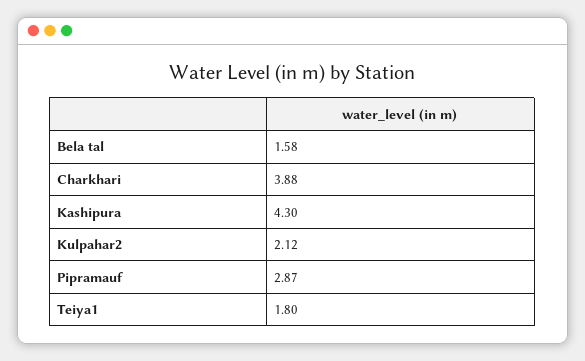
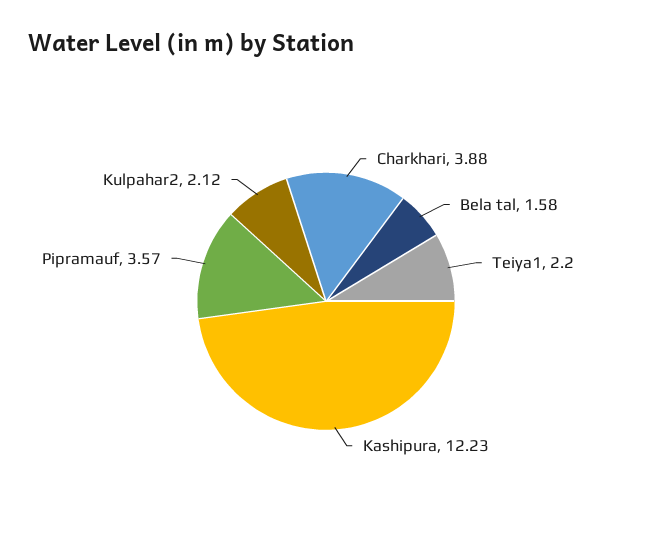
  {
    "Bela tal": 1.58,
    "Charkhari": 3.88,
-   "Kashipura": 4.3,
+   "Kashipura": 12.23,
    "Kulpahar2": 2.12,
-   "Pipramauf": 2.87,
+   "Pipramauf": 3.57,
-   "Teiya1": 1.8
+   "Teiya1": 2.2
  }

